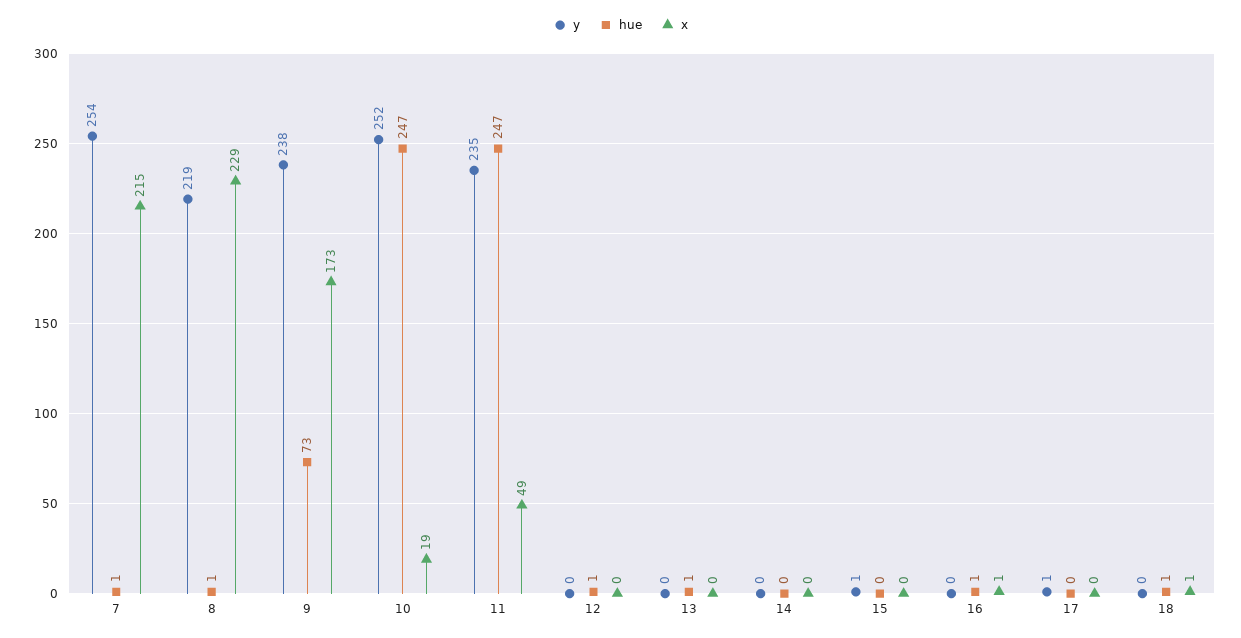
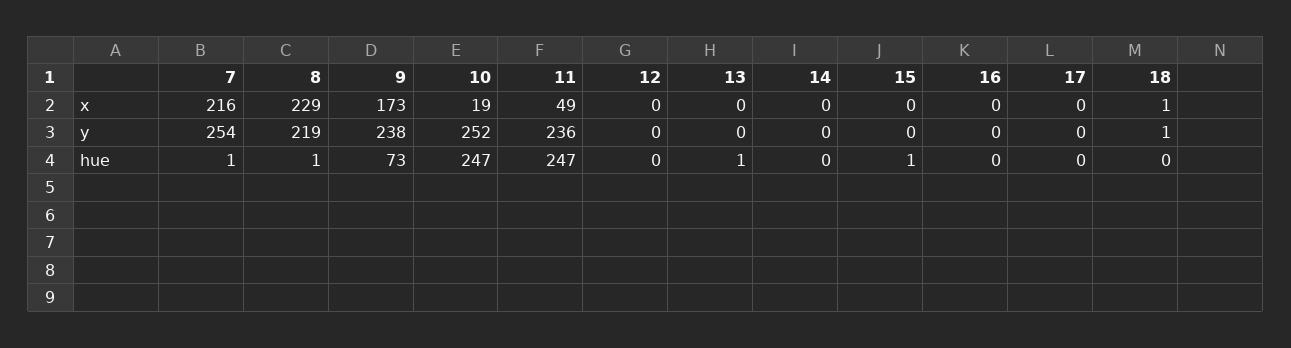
  {
    "y": {
      "7": 254,
      "8": 219,
      "9": 238,
      "10": 252,
-     "11": 235,
+     "11": 236,
      "12": 0,
      "13": 0,
      "14": 0,
-     "15": 1,
+     "15": 0,
      "16": 0,
-     "17": 1,
+     "17": 0,
-     "18": 0
+     "18": 1
    },
    "hue": {
      "7": 1,
      "8": 1,
      "9": 73,
      "10": 247,
      "11": 247,
-     "12": 1,
+     "12": 0,
      "13": 1,
      "14": 0,
-     "15": 0,
+     "15": 1,
-     "16": 1,
+     "16": 0,
      "17": 0,
-     "18": 1
+     "18": 0
    },
    "x": {
-     "7": 215,
+     "7": 216,
      "8": 229,
      "9": 173,
      "10": 19,
      "11": 49,
      "12": 0,
      "13": 0,
      "14": 0,
      "15": 0,
-     "16": 1,
+     "16": 0,
      "17": 0,
      "18": 1
    }
  }

